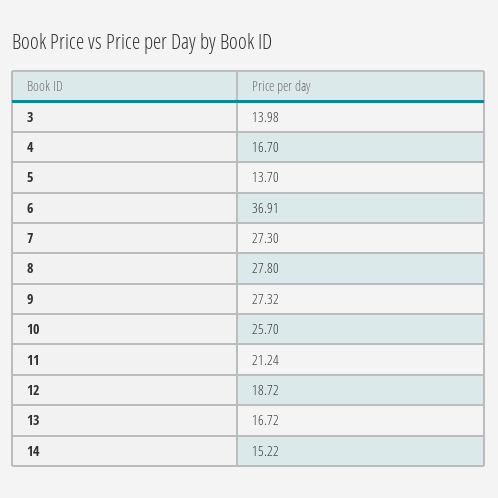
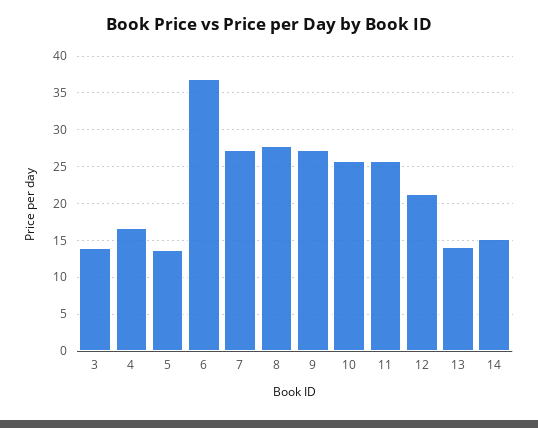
  {
    "3": 13.98,
    "4": 16.7,
    "5": 13.7,
    "6": 36.91,
    "7": 27.3,
    "8": 27.8,
    "9": 27.32,
    "10": 25.7,
-   "11": 21.24,
+   "11": 26,
-   "12": 18.72,
+   "12": 21,
-   "13": 16.72,
+   "13": 14,
    "14": 15.22
  }

